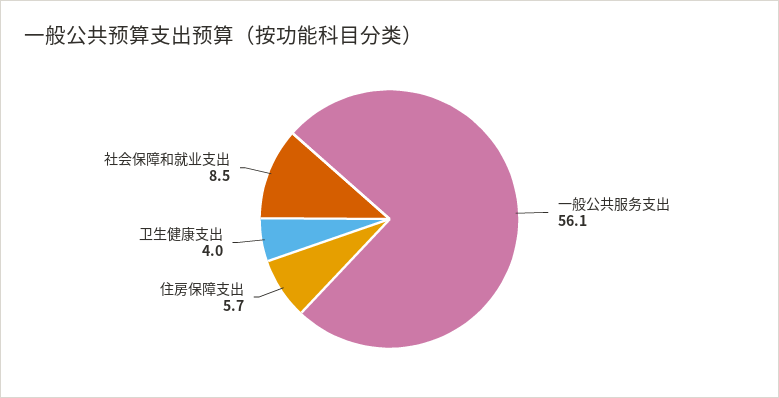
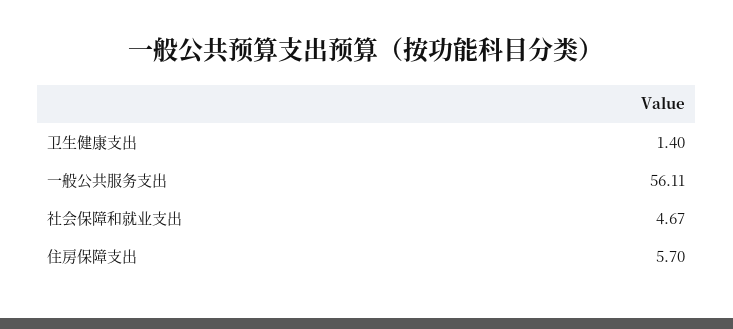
  {
    "一般公共服务支出": 56.11,
    "住房保障支出": 5.7,
-   "卫生健康支出": 4,
+   "卫生健康支出": 1.4,
-   "社会保障和就业支出": 8.5
+   "社会保障和就业支出": 4.67
  }

